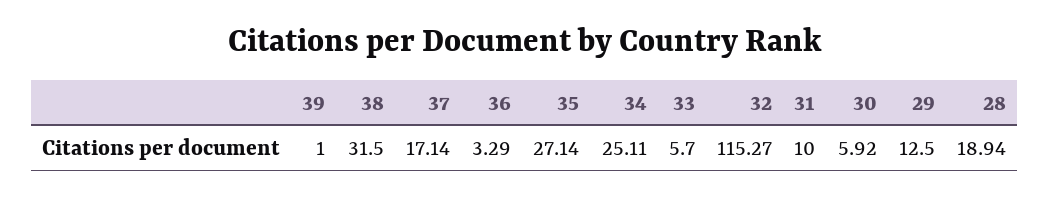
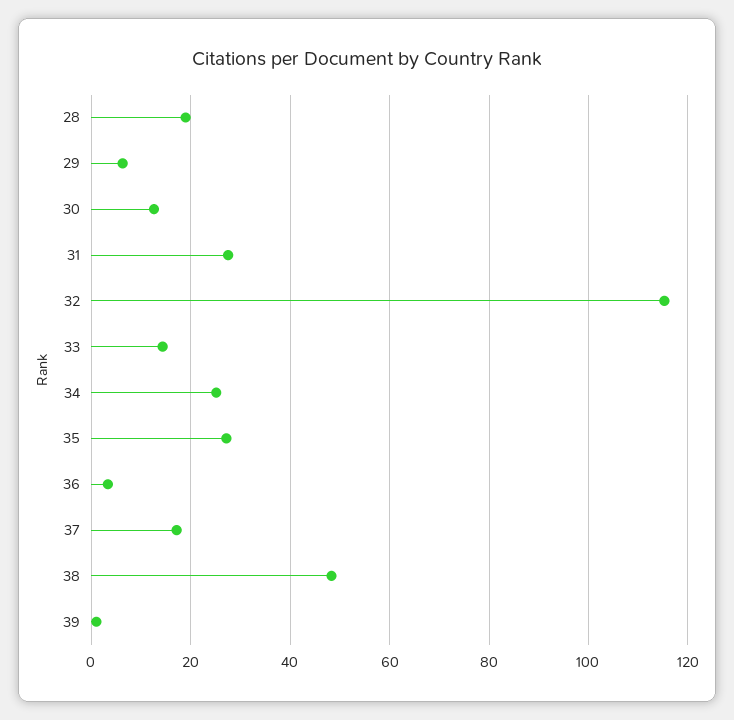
  {
    "39": 1,
-   "38": 31.5,
+   "38": 48,
    "37": 17.14,
    "36": 3.29,
    "35": 27.14,
    "34": 25.11,
-   "33": 5.7,
+   "33": 14,
    "32": 115.27,
-   "31": 10,
+   "31": 28,
-   "30": 5.92,
+   "30": 12,
-   "29": 12.5,
+   "29": 6,
    "28": 18.94
  }

